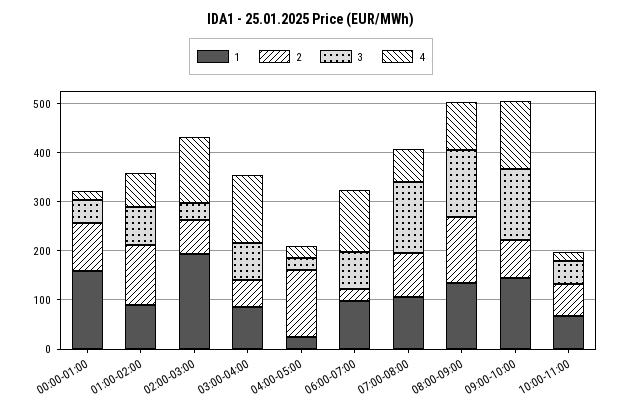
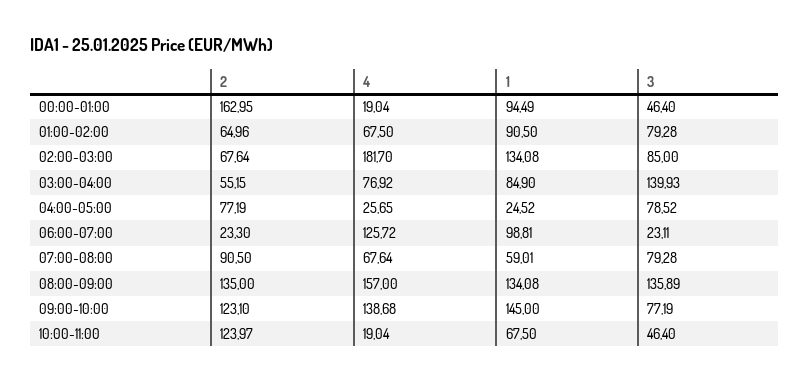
  {
    "1": {
-     "00:00-01:00": 160,
+     "00:00-01:00": 94.49,
      "01:00-02:00": 90.5,
-     "02:00-03:00": 200,
+     "02:00-03:00": 134.08,
      "03:00-04:00": 84.9,
      "04:00-05:00": 24.52,
      "06:00-07:00": 98.81,
-     "07:00-08:00": 100,
+     "07:00-08:00": 59.01,
      "08:00-09:00": 134.08,
      "09:00-10:00": 145,
      "10:00-11:00": 67.5
    },
    "2": {
-     "00:00-01:00": 100,
+     "00:00-01:00": 162.95,
-     "01:00-02:00": 120,
+     "01:00-02:00": 64.96,
      "02:00-03:00": 67.64,
      "03:00-04:00": 55.15,
-     "04:00-05:00": 140,
+     "04:00-05:00": 77.19,
      "06:00-07:00": 23.3,
      "07:00-08:00": 90.5,
      "08:00-09:00": 135,
-     "09:00-10:00": 80,
+     "09:00-10:00": 123.1,
-     "10:00-11:00": 60
+     "10:00-11:00": 123.97
    },
    "3": {
      "00:00-01:00": 46.4,
      "01:00-02:00": 79.28,
-     "02:00-03:00": 40,
+     "02:00-03:00": 85,
-     "03:00-04:00": 80,
+     "03:00-04:00": 139.93,
-     "04:00-05:00": 20,
+     "04:00-05:00": 78.52,
-     "06:00-07:00": 80,
+     "06:00-07:00": 23.11,
-     "07:00-08:00": 140,
+     "07:00-08:00": 79.28,
      "08:00-09:00": 135.89,
-     "09:00-10:00": 140,
+     "09:00-10:00": 77.19,
      "10:00-11:00": 46.4
    },
    "4": {
      "00:00-01:00": 19.04,
      "01:00-02:00": 67.5,
-     "02:00-03:00": 140,
+     "02:00-03:00": 181.7,
-     "03:00-04:00": 140,
+     "03:00-04:00": 76.92,
      "04:00-05:00": 25.65,
      "06:00-07:00": 125.72,
      "07:00-08:00": 67.64,
-     "08:00-09:00": 100,
+     "08:00-09:00": 157,
      "09:00-10:00": 138.68,
      "10:00-11:00": 19.04
    }
  }

